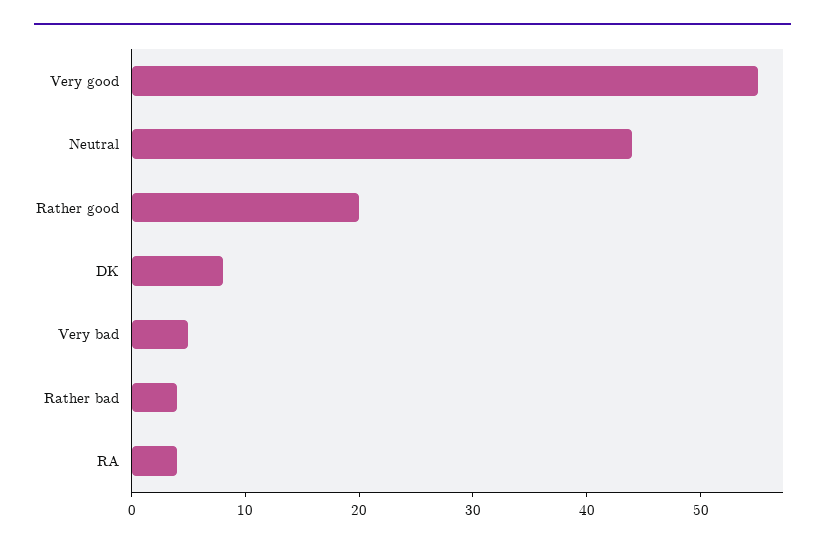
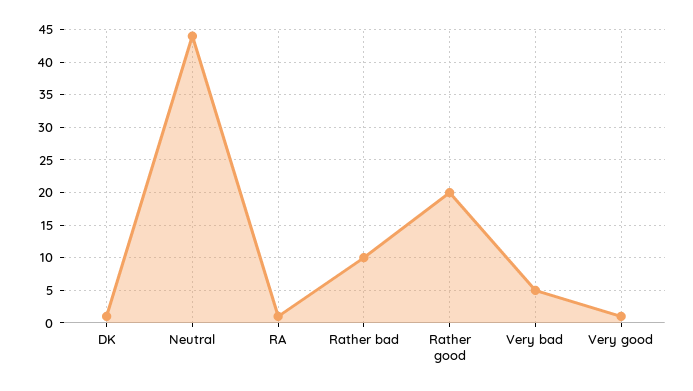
  {
-   "Very good": 55,
+   "Very good": 1,
    "Neutral": 44,
    "Rather good": 20,
-   "DK": 8,
+   "DK": 1,
    "Very bad": 5,
-   "Rather bad": 4,
+   "Rather bad": 10,
-   "RA": 4
+   "RA": 1
  }

